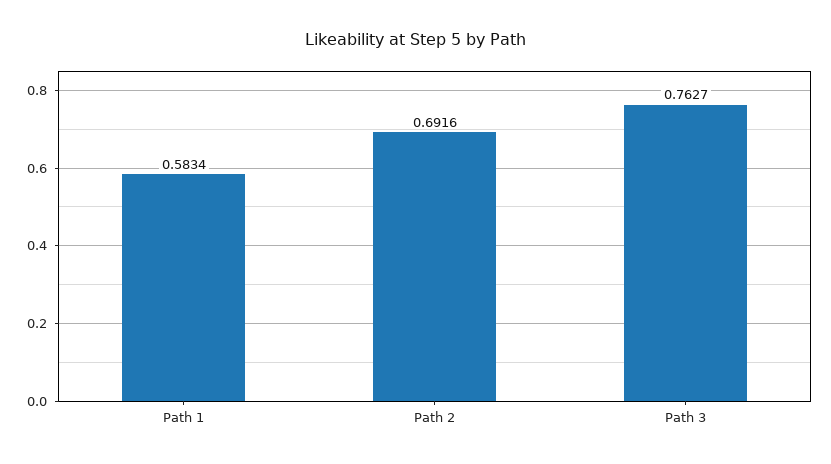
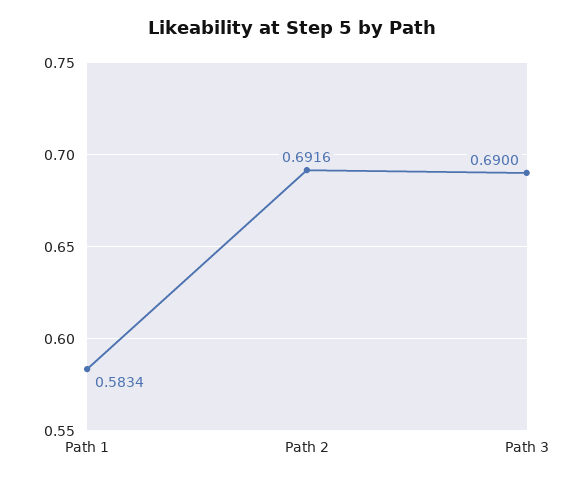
  {
    "Path 1": 0.5834,
    "Path 2": 0.6916,
-   "Path 3": 0.7627
+   "Path 3": 0.69
  }

